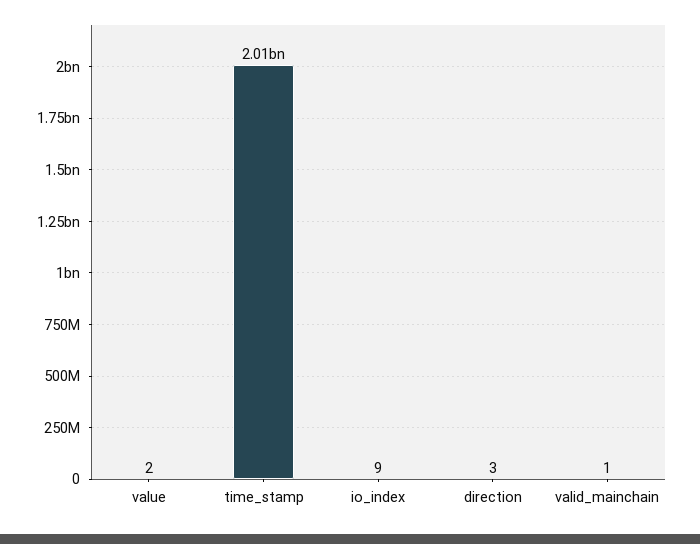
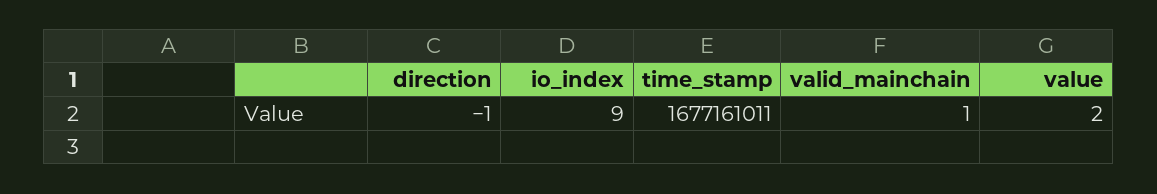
  {
    "value": 2,
-   "time_stamp": 2010000000,
+   "time_stamp": 1677161011,
    "io_index": 9,
-   "direction": 3,
+   "direction": -1,
    "valid_mainchain": 1
  }

